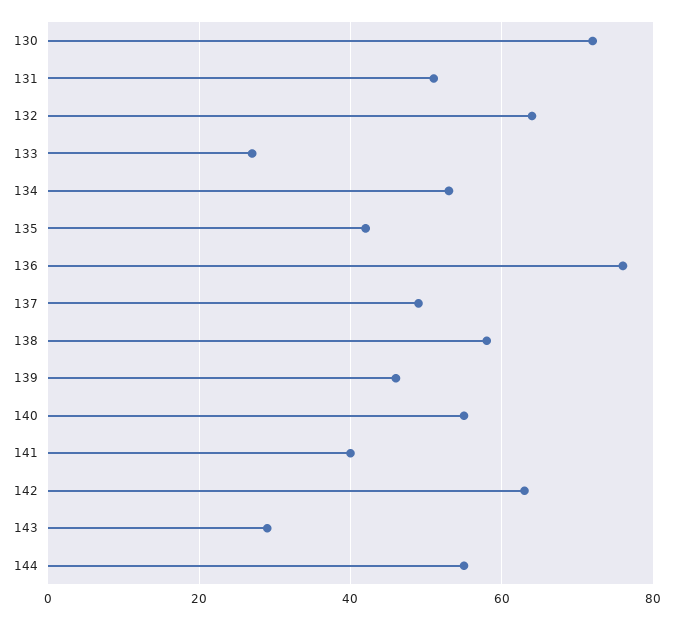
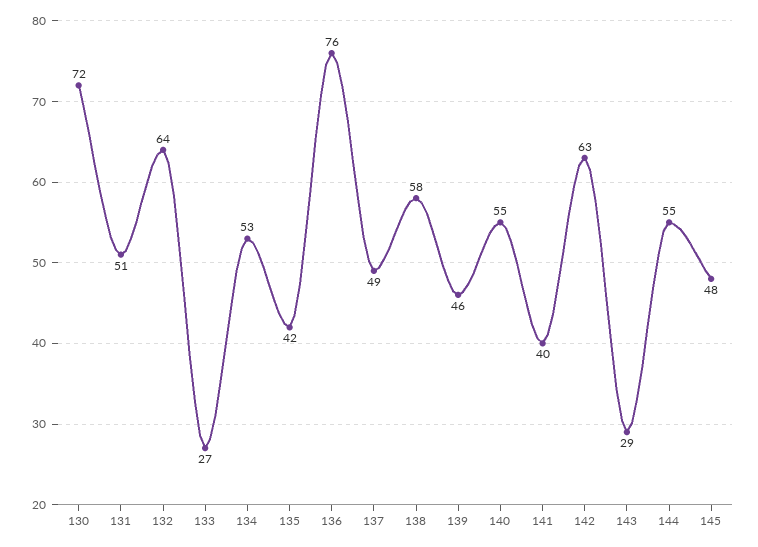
  {
    "130": 72,
    "131": 51,
    "132": 64,
    "133": 27,
    "134": 53,
    "135": 42,
    "136": 76,
    "137": 49,
    "138": 58,
    "139": 46,
    "140": 55,
    "141": 40,
    "142": 63,
    "143": 29,
-   "144": 55
+   "144": 55,
+   "145": 48
  }

